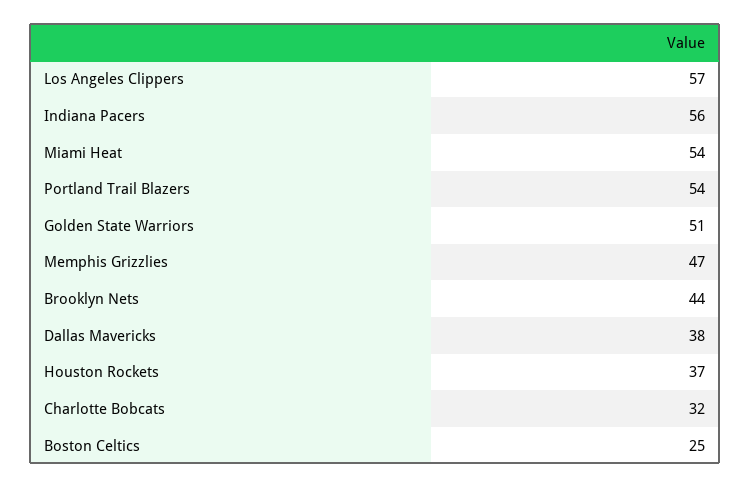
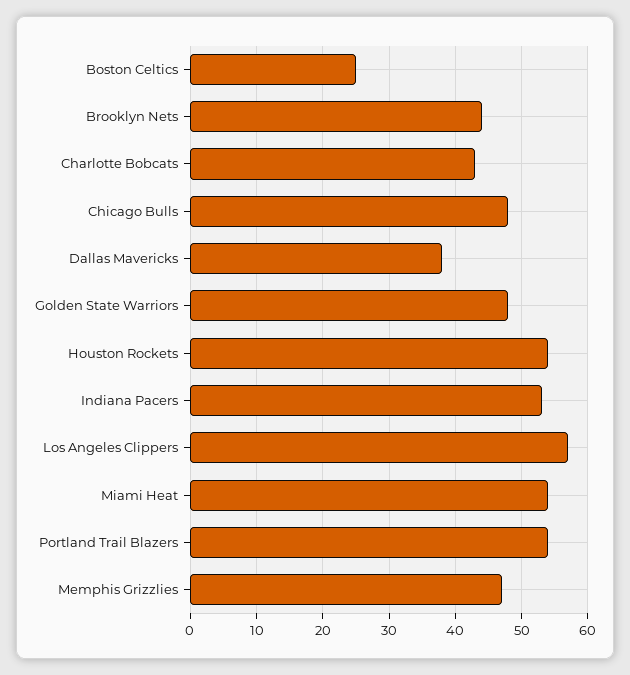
  {
    "Los Angeles Clippers": 57,
-   "Indiana Pacers": 56,
+   "Indiana Pacers": 53,
    "Miami Heat": 54,
    "Portland Trail Blazers": 54,
-   "Golden State Warriors": 51,
+   "Golden State Warriors": 48,
    "Memphis Grizzlies": 47,
    "Brooklyn Nets": 44,
    "Dallas Mavericks": 38,
-   "Houston Rockets": 37,
+   "Houston Rockets": 54,
-   "Charlotte Bobcats": 32,
+   "Charlotte Bobcats": 43,
-   "Boston Celtics": 25
+   "Boston Celtics": 25,
+   "Chicago Bulls": 48
  }

